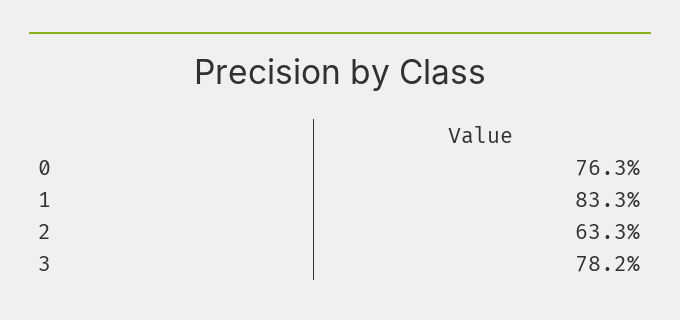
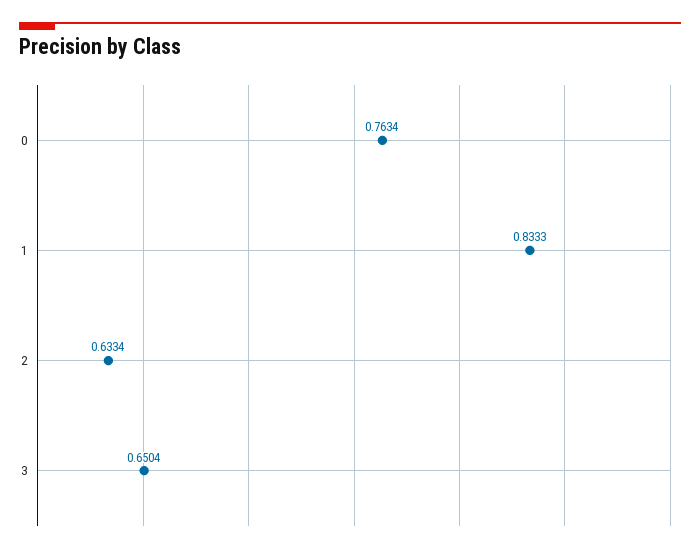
  {
    "0": 0.7634,
    "1": 0.8333,
    "2": 0.6334,
-   "3": 0.782
+   "3": 0.6504
  }

